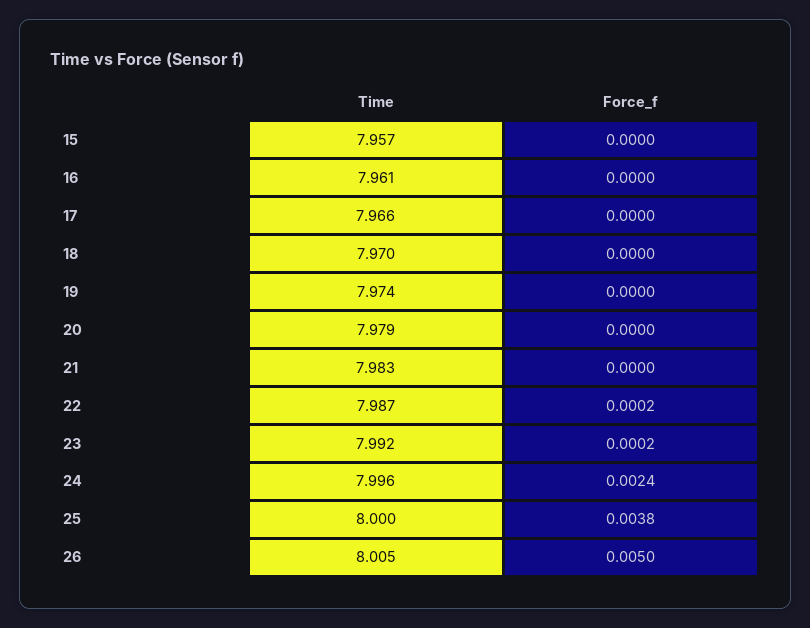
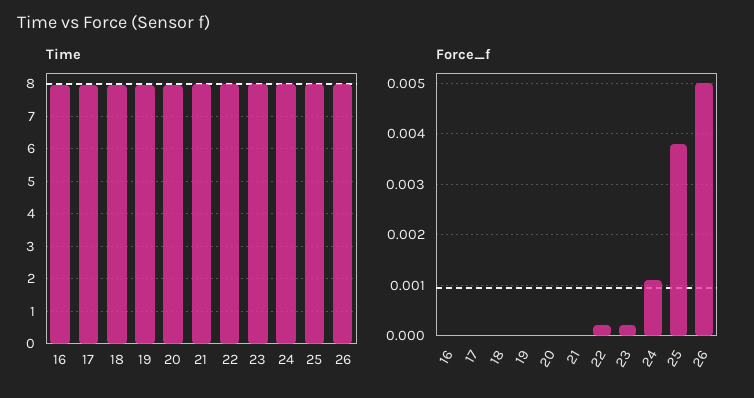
  {
    "Time": {
-     "15": 7.957,
      "16": 7.961,
      "17": 7.966,
      "18": 7.97,
      "19": 7.974,
      "20": 7.979,
      "21": 7.983,
      "22": 7.987,
      "23": 7.992,
      "24": 7.996,
      "25": 8,
      "26": 8.005
    },
    "Force_f": {
-     "15": 0,
      "16": 0,
      "17": 0,
      "18": 0,
      "19": 0,
      "20": 0,
      "21": 0,
      "22": 0.0002,
      "23": 0.0002,
-     "24": 0.0024,
+     "24": 0.001,
      "25": 0.0038,
      "26": 0.005
    }
  }

